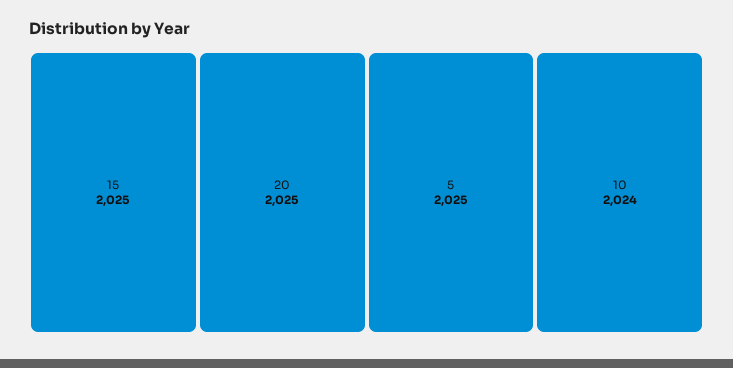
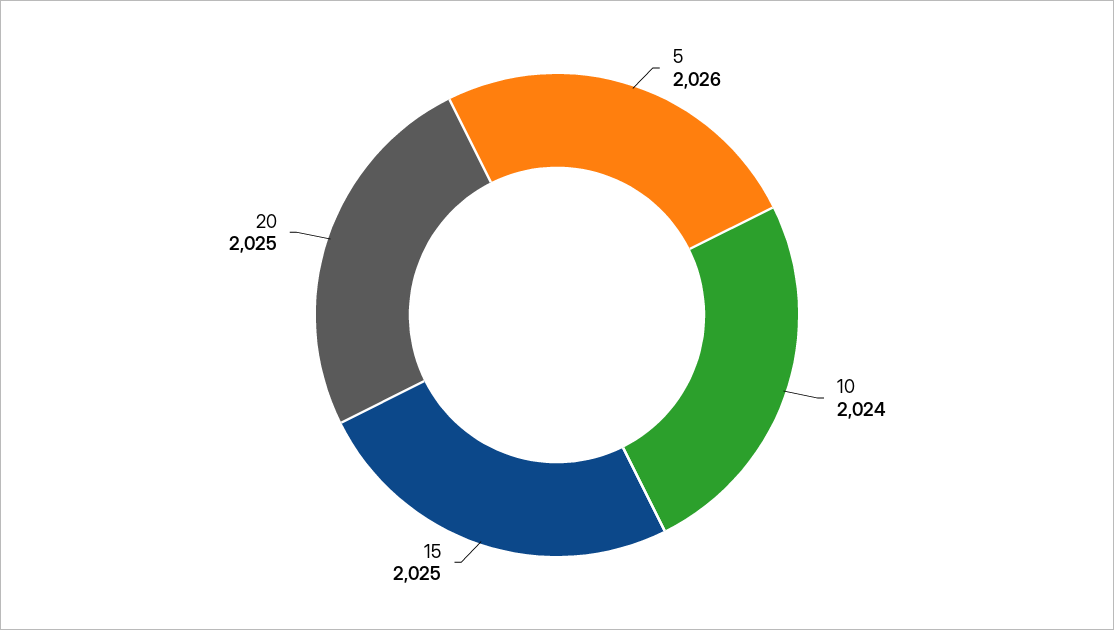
  {
    "15": 2025,
    "20": 2025,
-   "5": 2025,
+   "5": 2026,
    "10": 2024
  }

